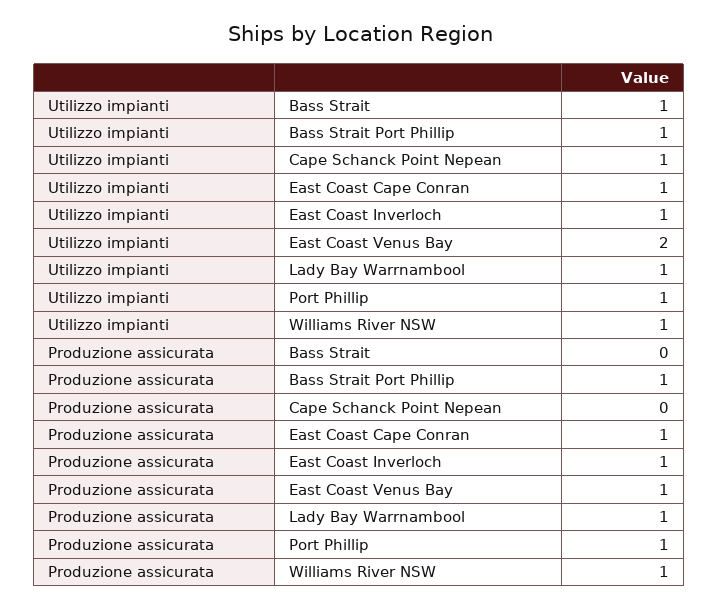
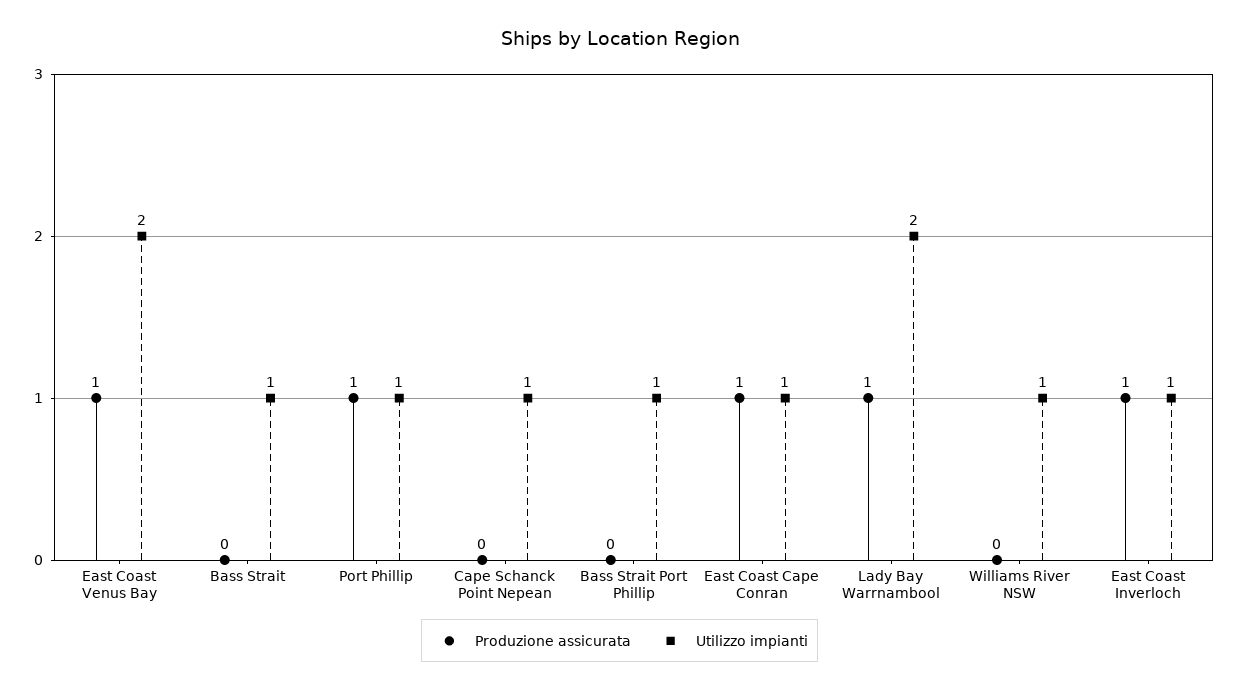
  {
    "Utilizzo impianti": {
      "Bass Strait": 1,
      "Bass Strait Port Phillip": 1,
      "Cape Schanck Point Nepean": 1,
      "East Coast Cape Conran": 1,
      "East Coast Inverloch": 1,
      "East Coast Venus Bay": 2,
-     "Lady Bay Warrnambool": 1,
+     "Lady Bay Warrnambool": 2,
      "Port Phillip": 1,
      "Williams River NSW": 1
    },
    "Produzione assicurata": {
      "Bass Strait": 0,
-     "Bass Strait Port Phillip": 1,
+     "Bass Strait Port Phillip": 0,
      "Cape Schanck Point Nepean": 0,
      "East Coast Cape Conran": 1,
      "East Coast Inverloch": 1,
      "East Coast Venus Bay": 1,
      "Lady Bay Warrnambool": 1,
      "Port Phillip": 1,
-     "Williams River NSW": 1
+     "Williams River NSW": 0
    }
  }

